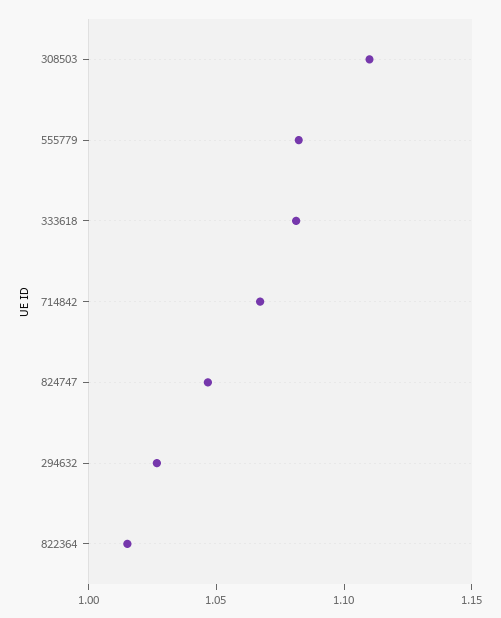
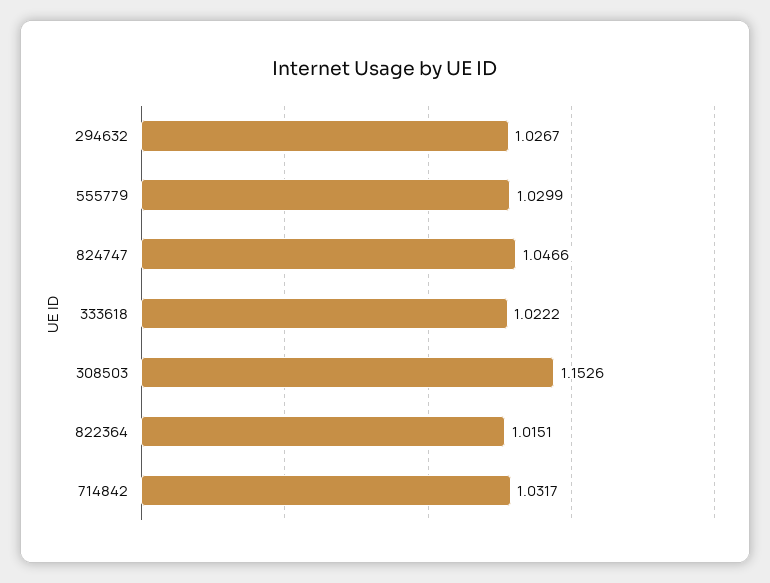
  {
-   "308503": 1.11,
+   "308503": 1.1526,
-   "555779": 1.08,
+   "555779": 1.0299,
-   "333618": 1.08,
+   "333618": 1.0222,
-   "714842": 1.07,
+   "714842": 1.0317,
    "824747": 1.0466,
    "294632": 1.0267,
    "822364": 1.0151
  }

